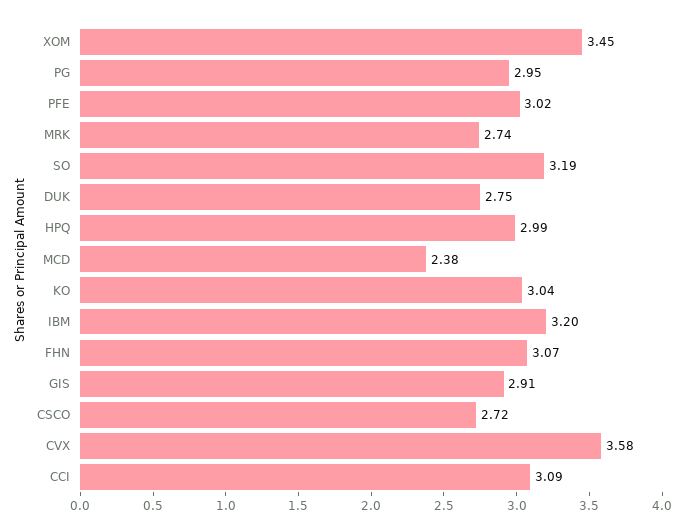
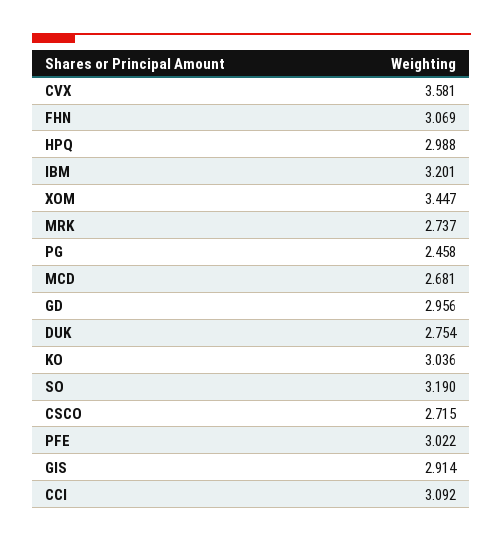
  {
    "XOM": 3.447,
-   "PG": 2.95,
+   "PG": 2.458,
    "PFE": 3.022,
    "MRK": 2.737,
    "SO": 3.19,
    "DUK": 2.754,
    "HPQ": 2.988,
-   "MCD": 2.38,
+   "MCD": 2.681,
    "KO": 3.036,
    "IBM": 3.201,
    "FHN": 3.069,
    "GIS": 2.914,
    "CSCO": 2.715,
    "CVX": 3.581,
-   "CCI": 3.092
+   "CCI": 3.092,
+   "GD": 2.956
  }

